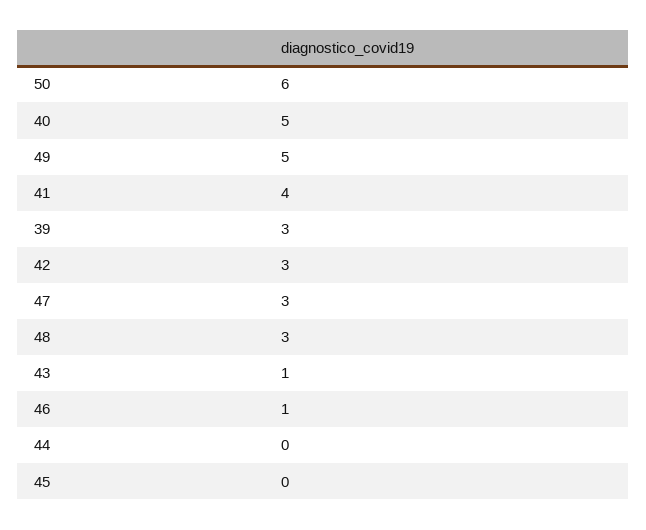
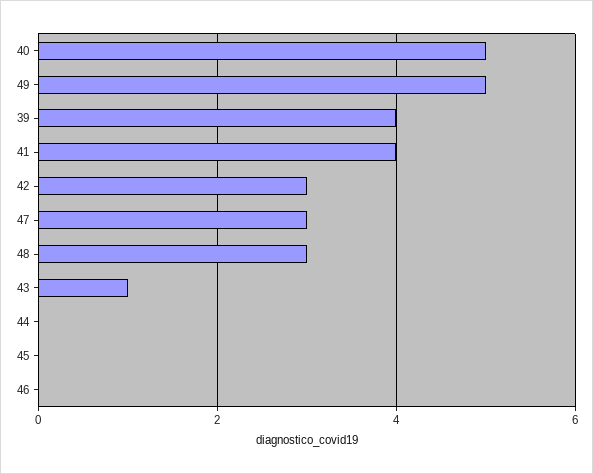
  {
-   "50": 6,
    "40": 5,
    "49": 5,
    "41": 4,
-   "39": 3,
+   "39": 4,
    "42": 3,
    "47": 3,
    "48": 3,
    "43": 1,
-   "46": 1,
+   "46": 0,
    "44": 0,
    "45": 0
  }

